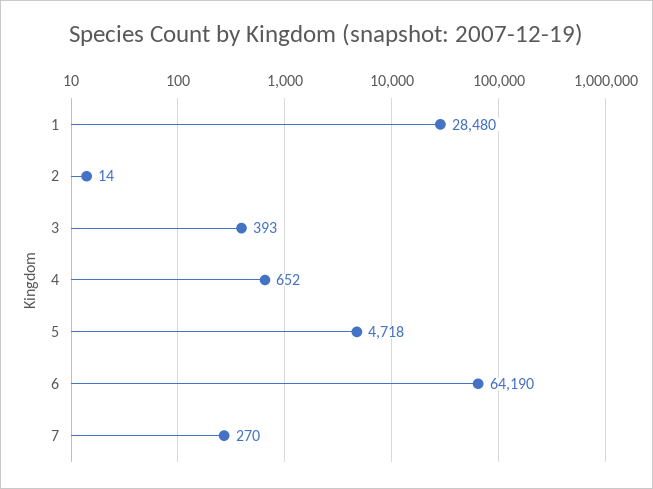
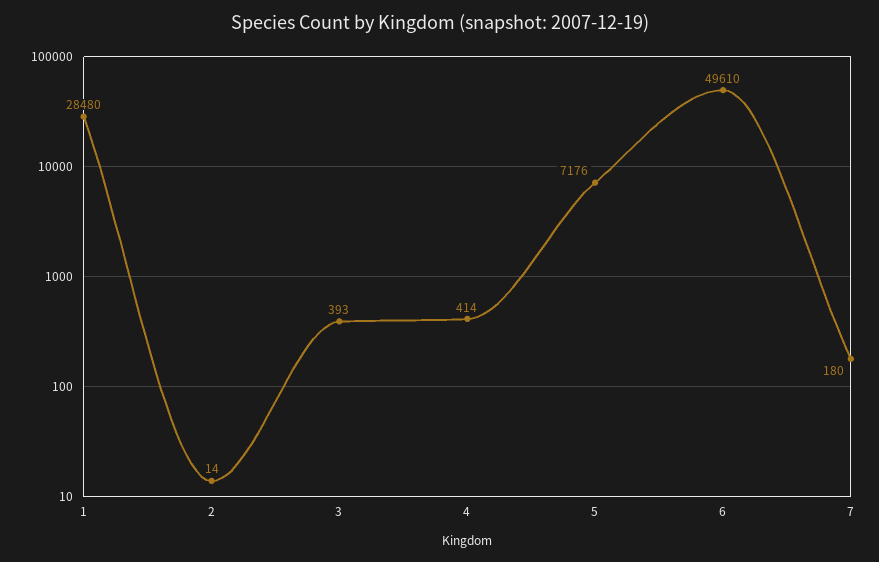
  {
    "1": 28480,
    "2": 14,
    "3": 393,
-   "4": 652,
+   "4": 414,
-   "5": 4718,
+   "5": 7176,
-   "6": 64190,
+   "6": 49610,
-   "7": 270
+   "7": 180
  }

